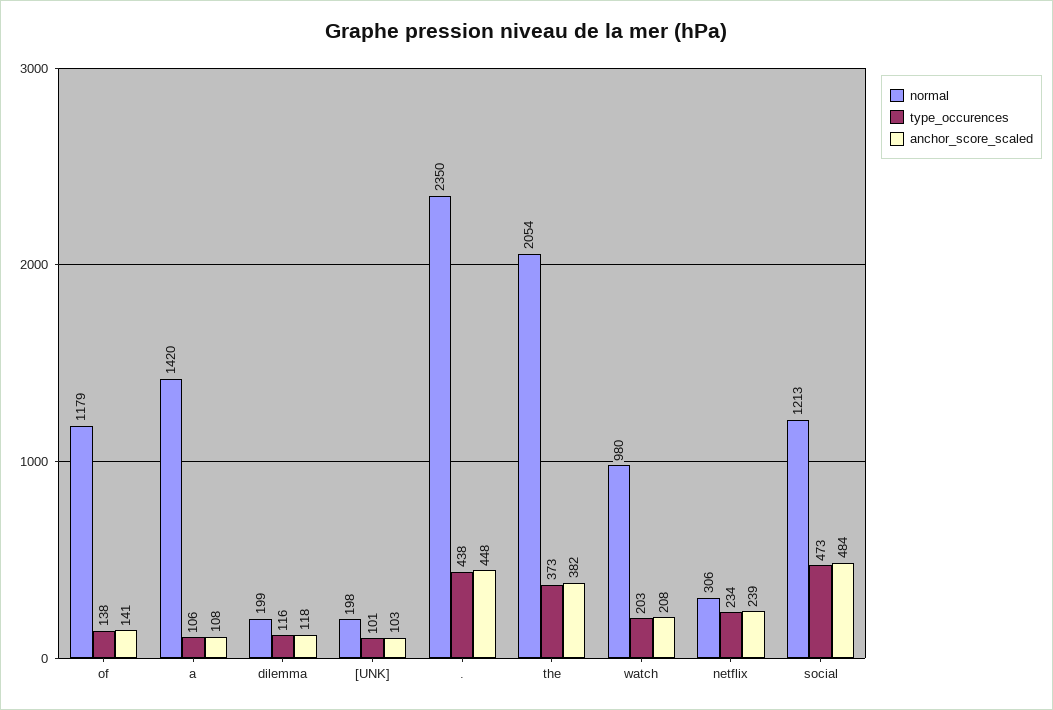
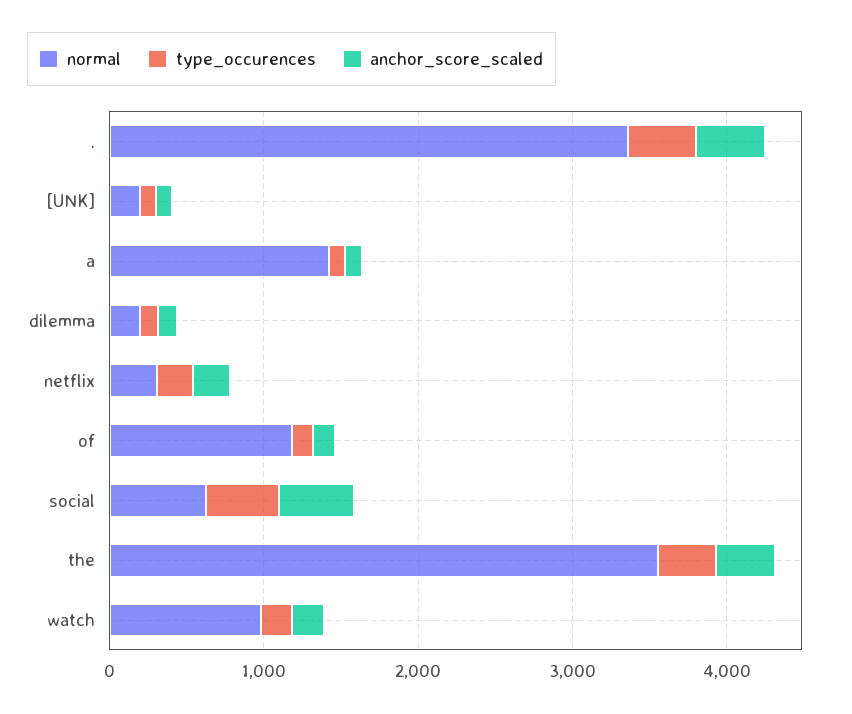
  {
    "normal": {
      "of": 1179,
      "a": 1420,
      "dilemma": 199,
      "[UNK]": 198,
-     ".": 2350,
+     ".": 3400,
-     "the": 2054,
+     "the": 3600,
      "watch": 980,
      "netflix": 306,
-     "social": 1213
+     "social": 600
    },
    "type_occurences": {
      "of": 138,
      "a": 106,
      "dilemma": 116,
      "[UNK]": 101,
      ".": 438,
      "the": 373,
      "watch": 203,
      "netflix": 234,
      "social": 473
    },
    "anchor_score_scaled": {
      "of": 141,
      "a": 108,
      "dilemma": 118,
      "[UNK]": 103,
      ".": 448,
      "the": 382,
      "watch": 208,
      "netflix": 239,
      "social": 484
    }
  }

